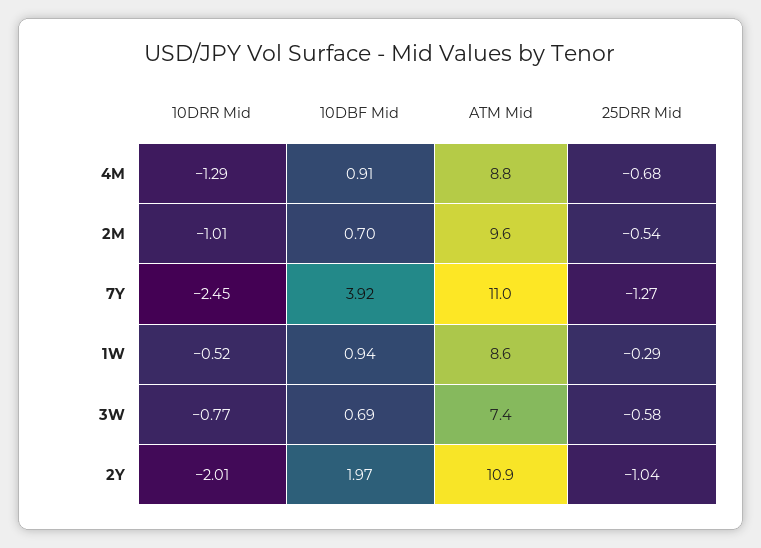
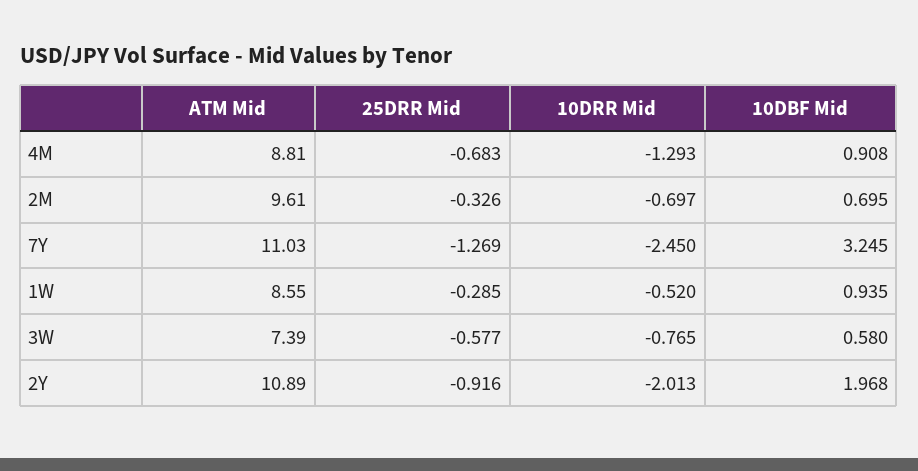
  {
    "10DRR Mid": {
      "4M": -1.293,
-     "2M": -1.01,
+     "2M": -0.697,
      "7Y": -2.45,
      "1W": -0.52,
      "3W": -0.765,
      "2Y": -2.013
    },
    "10DBF Mid": {
      "4M": 0.908,
      "2M": 0.695,
-     "7Y": 3.92,
+     "7Y": 3.245,
      "1W": 0.935,
-     "3W": 0.69,
+     "3W": 0.58,
      "2Y": 1.968
    },
    "ATM Mid": {
      "4M": 8.81,
      "2M": 9.61,
      "7Y": 11.03,
      "1W": 8.55,
      "3W": 7.39,
      "2Y": 10.89
    },
    "25DRR Mid": {
      "4M": -0.683,
-     "2M": -0.54,
+     "2M": -0.326,
      "7Y": -1.269,
      "1W": -0.285,
      "3W": -0.577,
-     "2Y": -1.04
+     "2Y": -0.916
    }
  }

